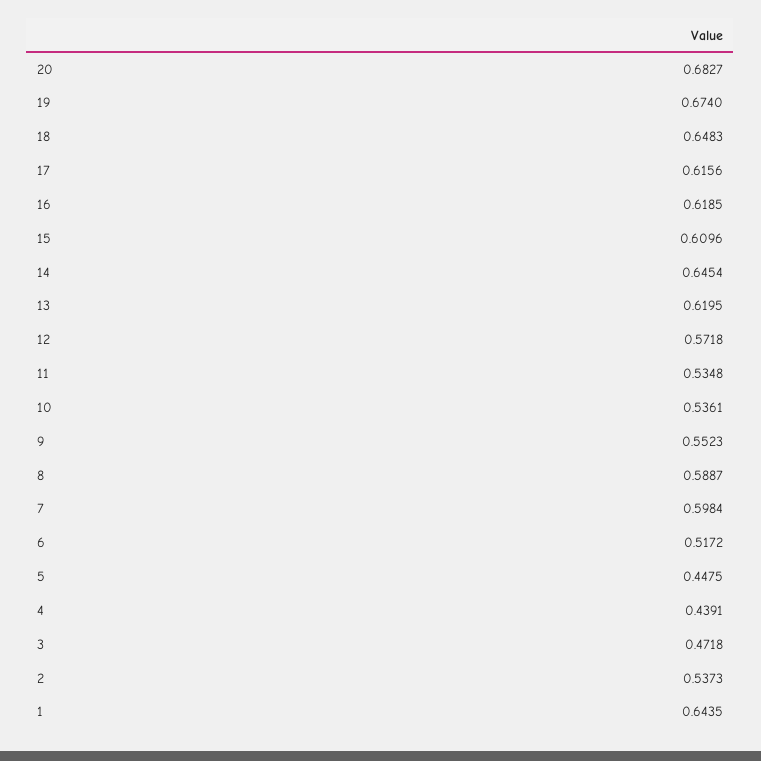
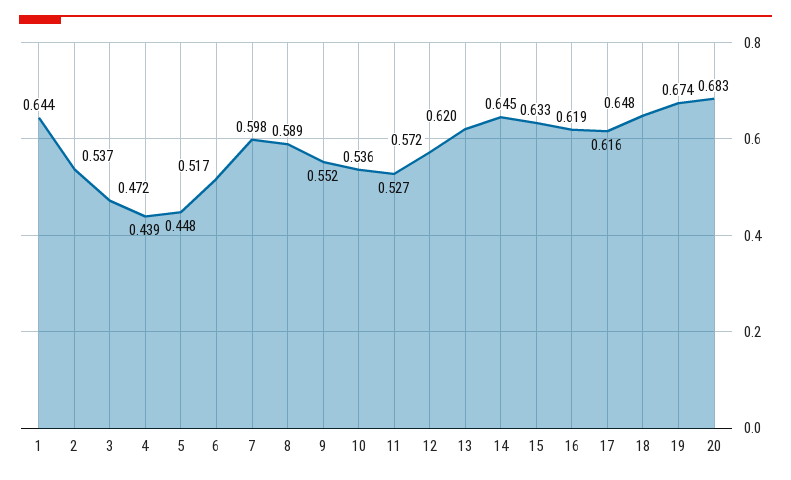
  {
    "20": 0.6827,
    "19": 0.674,
    "18": 0.6483,
    "17": 0.6156,
    "16": 0.6185,
-   "15": 0.6096,
+   "15": 0.633,
    "14": 0.6454,
    "13": 0.6195,
    "12": 0.5718,
-   "11": 0.5348,
+   "11": 0.527,
    "10": 0.5361,
    "9": 0.5523,
    "8": 0.5887,
    "7": 0.5984,
    "6": 0.5172,
    "5": 0.4475,
    "4": 0.4391,
    "3": 0.4718,
    "2": 0.5373,
    "1": 0.6435
  }

